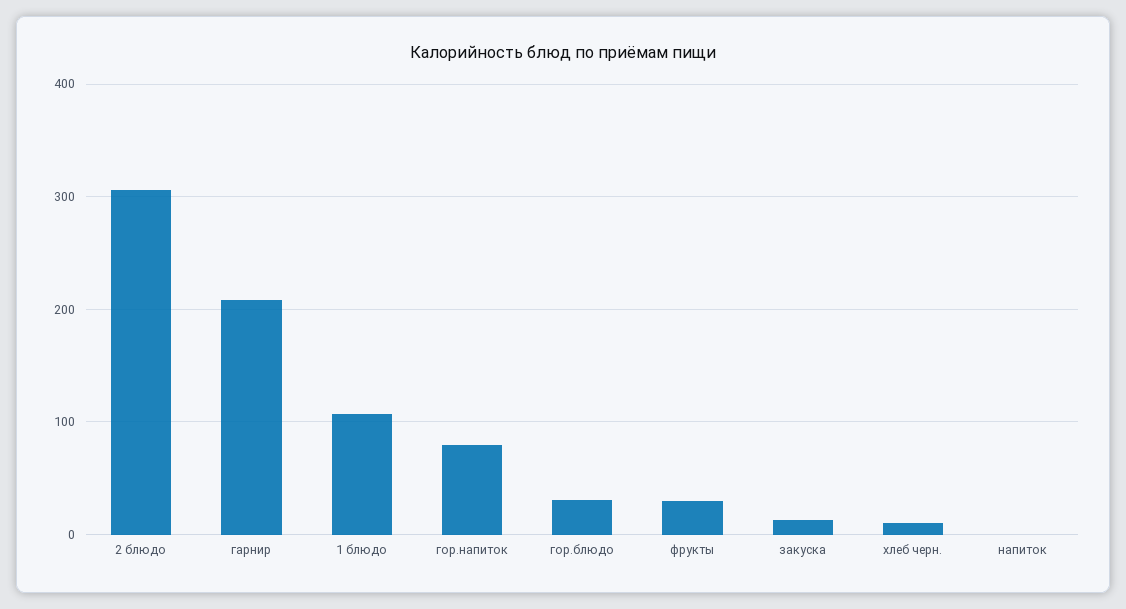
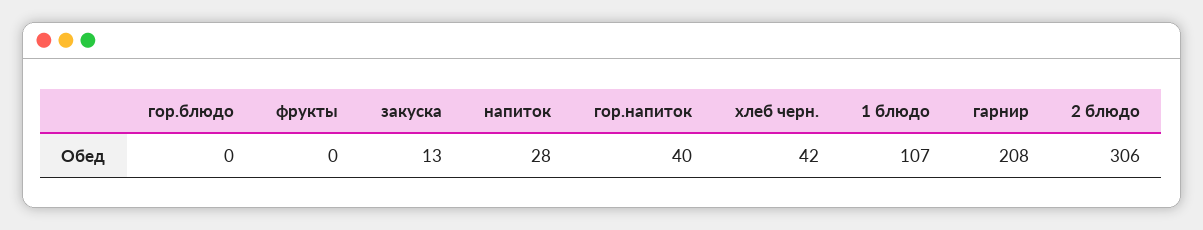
  {
    "2 блюдо": 306,
    "гарнир": 208,
    "1 блюдо": 107,
-   "гор.напиток": 80,
+   "гор.напиток": 40,
-   "гор.блюдо": 30,
+   "гор.блюдо": 0,
-   "фрукты": 30,
+   "фрукты": 0,
    "закуска": 13,
-   "хлеб черн.": 10,
+   "хлеб черн.": 42,
-   "напиток": 0
+   "напиток": 28
  }

